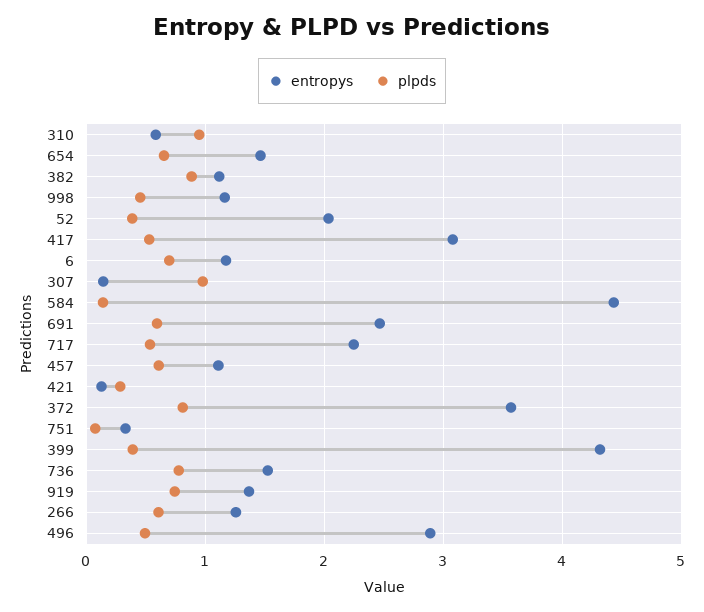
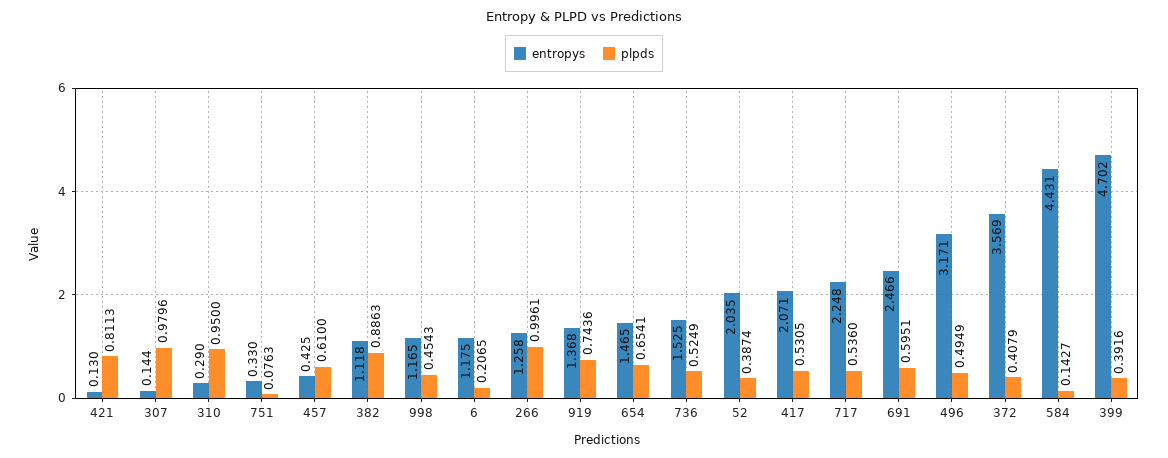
  {
    "entropys": {
-     "310": 0.6,
+     "310": 0.29,
      "654": 1.465,
      "382": 1.118,
      "998": 1.165,
      "52": 2.035,
-     "417": 3.1,
+     "417": 2.071,
      "6": 1.175,
      "307": 0.144,
      "584": 4.431,
      "691": 2.466,
      "717": 2.248,
-     "457": 1.1,
+     "457": 0.425,
      "421": 0.13,
      "372": 3.569,
      "751": 0.33,
-     "399": 4.3,
+     "399": 4.702,
      "736": 1.525,
      "919": 1.368,
      "266": 1.258,
-     "496": 2.9
+     "496": 3.171
    },
    "plpds": {
      "310": 0.95,
      "654": 0.6541,
      "382": 0.8863,
      "998": 0.4543,
      "52": 0.3874,
      "417": 0.5305,
-     "6": 0.7,
+     "6": 0.2065,
      "307": 0.9796,
      "584": 0.1427,
      "691": 0.5951,
      "717": 0.536,
      "457": 0.61,
-     "421": 0.3,
+     "421": 0.8113,
-     "372": 0.8,
+     "372": 0.4079,
      "751": 0.0763,
      "399": 0.3916,
-     "736": 0.8,
+     "736": 0.5249,
      "919": 0.7436,
-     "266": 0.6,
+     "266": 0.9961,
      "496": 0.4949
    }
  }

